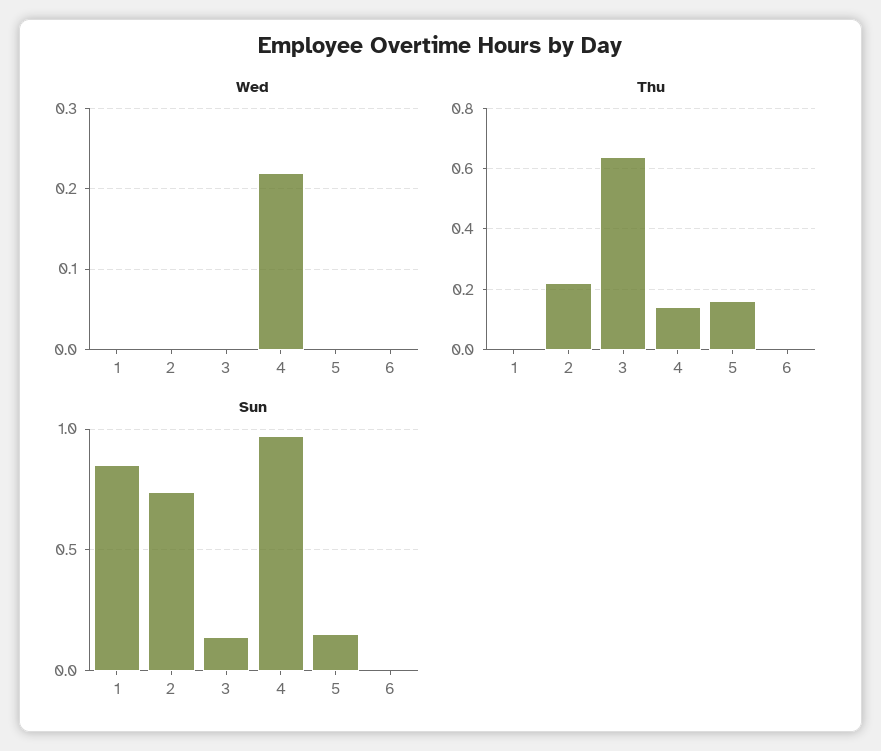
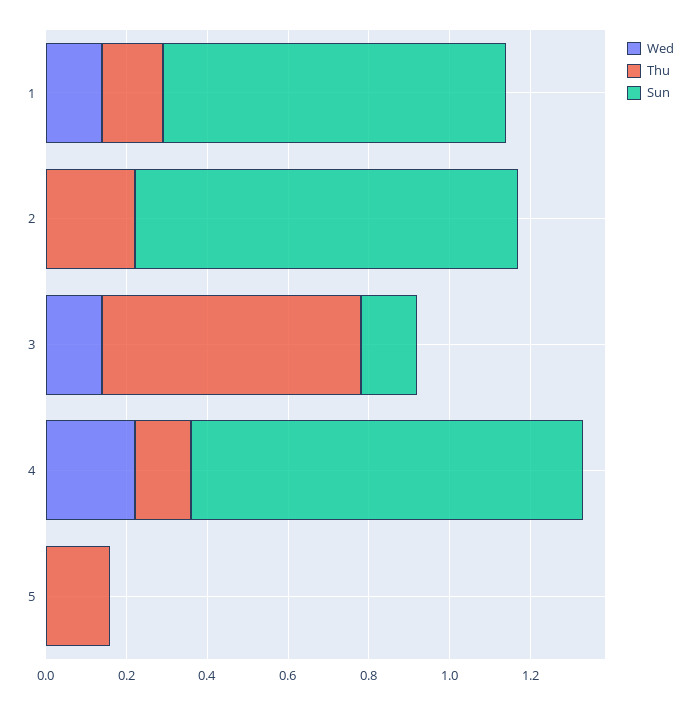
  {
    "Wed": {
-     "1": 0,
+     "1": 0.15,
      "2": 0,
-     "3": 0,
+     "3": 0.15,
      "4": 0.22,
-     "5": 0,
+     "5": 0
-     "6": 0
    },
    "Thu": {
-     "1": 0,
+     "1": 0.15,
      "2": 0.2,
      "3": 0.65,
      "4": 0.15,
-     "5": 0.15,
+     "5": 0.15
-     "6": 0
    },
    "Sun": {
      "1": 0.85,
-     "2": 0.75,
+     "2": 0.95,
      "3": 0.15,
      "4": 0.95,
-     "5": 0.15,
+     "5": 0
-     "6": 0
    }
  }

